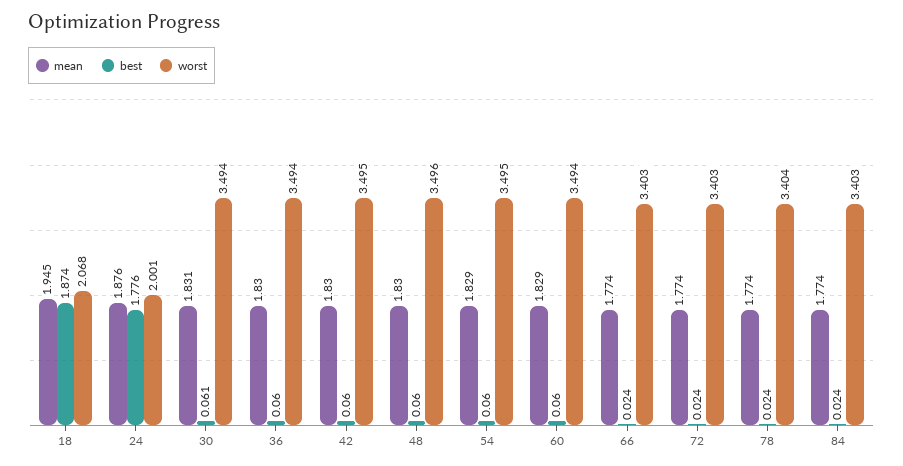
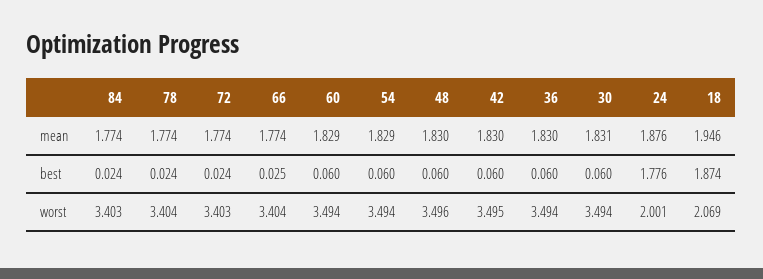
  {
    "mean": {
-     "18": 1.945,
+     "18": 1.946,
      "24": 1.876,
      "30": 1.831,
      "36": 1.83,
      "42": 1.83,
      "48": 1.83,
      "54": 1.829,
      "60": 1.829,
      "66": 1.774,
      "72": 1.774,
      "78": 1.774,
      "84": 1.774
    },
    "best": {
      "18": 1.874,
      "24": 1.776,
-     "30": 0.061,
+     "30": 0.06,
      "36": 0.06,
      "42": 0.06,
      "48": 0.06,
      "54": 0.06,
      "60": 0.06,
-     "66": 0.024,
+     "66": 0.025,
      "72": 0.024,
      "78": 0.024,
      "84": 0.024
    },
    "worst": {
-     "18": 2.068,
+     "18": 2.069,
      "24": 2.001,
      "30": 3.494,
      "36": 3.494,
      "42": 3.495,
      "48": 3.496,
-     "54": 3.495,
+     "54": 3.494,
      "60": 3.494,
-     "66": 3.403,
+     "66": 3.404,
      "72": 3.403,
      "78": 3.404,
      "84": 3.403
    }
  }

